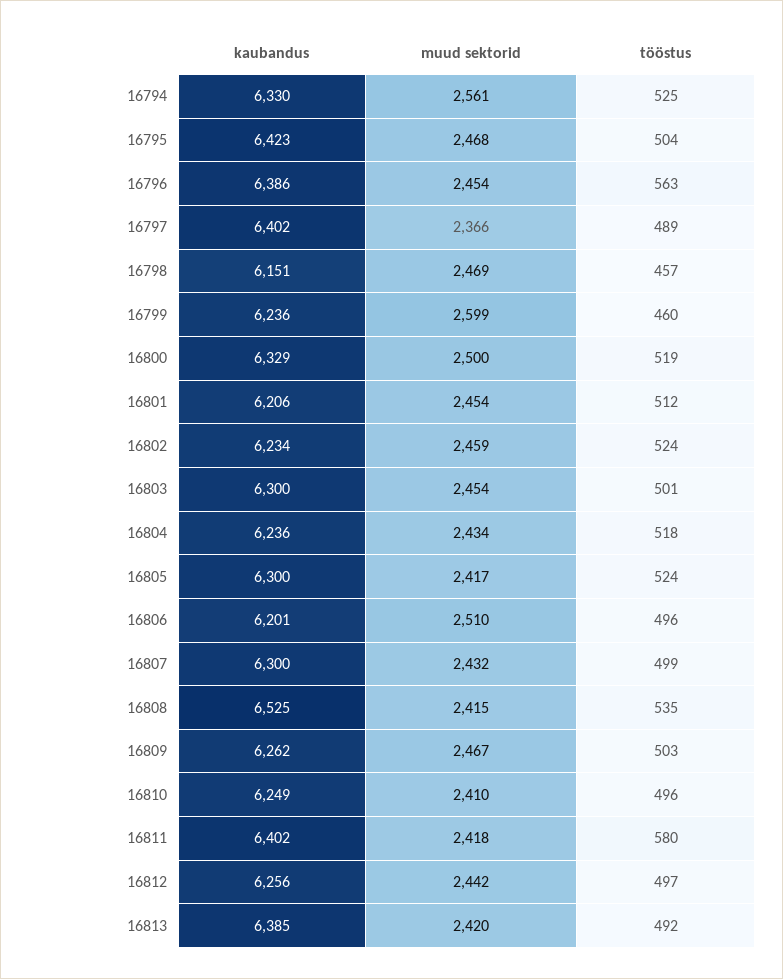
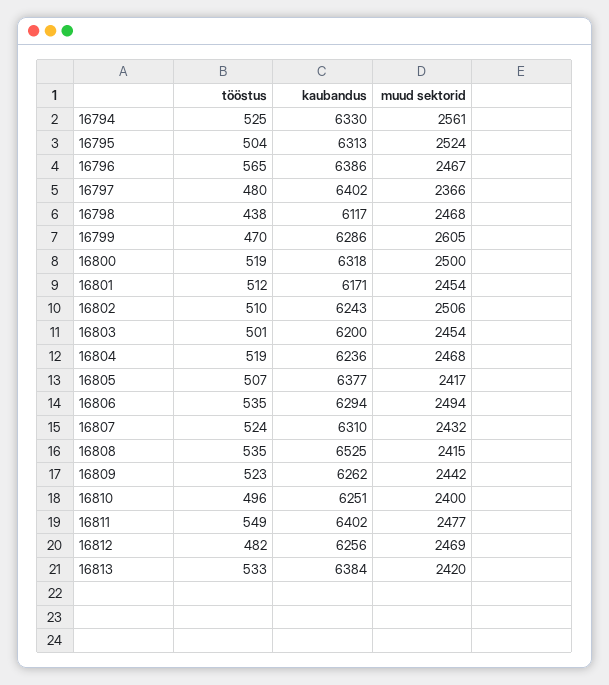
  {
    "kaubandus": {
      "16794": 6330,
-     "16795": 6423,
+     "16795": 6313,
      "16796": 6386,
      "16797": 6402,
-     "16798": 6151,
+     "16798": 6117,
-     "16799": 6236,
+     "16799": 6286,
-     "16800": 6329,
+     "16800": 6318,
-     "16801": 6206,
+     "16801": 6171,
-     "16802": 6234,
+     "16802": 6243,
-     "16803": 6300,
+     "16803": 6200,
      "16804": 6236,
-     "16805": 6300,
+     "16805": 6377,
-     "16806": 6201,
+     "16806": 6294,
-     "16807": 6300,
+     "16807": 6310,
      "16808": 6525,
      "16809": 6262,
-     "16810": 6249,
+     "16810": 6251,
      "16811": 6402,
      "16812": 6256,
-     "16813": 6385
+     "16813": 6384
    },
    "muud sektorid": {
      "16794": 2561,
-     "16795": 2468,
+     "16795": 2524,
-     "16796": 2454,
+     "16796": 2467,
      "16797": 2366,
-     "16798": 2469,
+     "16798": 2468,
-     "16799": 2599,
+     "16799": 2605,
      "16800": 2500,
      "16801": 2454,
-     "16802": 2459,
+     "16802": 2506,
      "16803": 2454,
-     "16804": 2434,
+     "16804": 2468,
      "16805": 2417,
-     "16806": 2510,
+     "16806": 2494,
      "16807": 2432,
      "16808": 2415,
-     "16809": 2467,
+     "16809": 2442,
-     "16810": 2410,
+     "16810": 2400,
-     "16811": 2418,
+     "16811": 2477,
-     "16812": 2442,
+     "16812": 2469,
      "16813": 2420
    },
    "tööstus": {
      "16794": 525,
      "16795": 504,
-     "16796": 563,
+     "16796": 565,
-     "16797": 489,
+     "16797": 480,
-     "16798": 457,
+     "16798": 438,
-     "16799": 460,
+     "16799": 470,
      "16800": 519,
      "16801": 512,
-     "16802": 524,
+     "16802": 510,
      "16803": 501,
-     "16804": 518,
+     "16804": 519,
-     "16805": 524,
+     "16805": 507,
-     "16806": 496,
+     "16806": 535,
-     "16807": 499,
+     "16807": 524,
      "16808": 535,
-     "16809": 503,
+     "16809": 523,
      "16810": 496,
-     "16811": 580,
+     "16811": 549,
-     "16812": 497,
+     "16812": 482,
-     "16813": 492
+     "16813": 533
    }
  }

